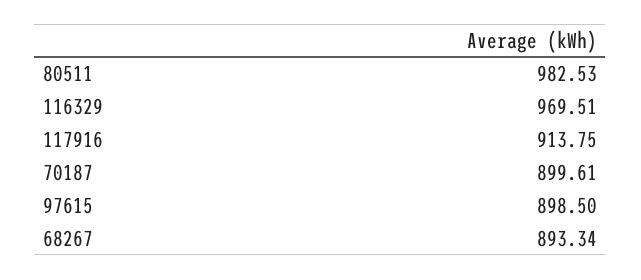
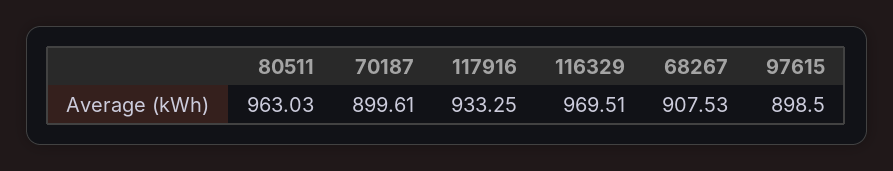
  {
-   "80511": 982.53,
+   "80511": 963.03,
    "116329": 969.51,
-   "117916": 913.75,
+   "117916": 933.25,
    "70187": 899.61,
    "97615": 898.5,
-   "68267": 893.34
+   "68267": 907.53
  }

